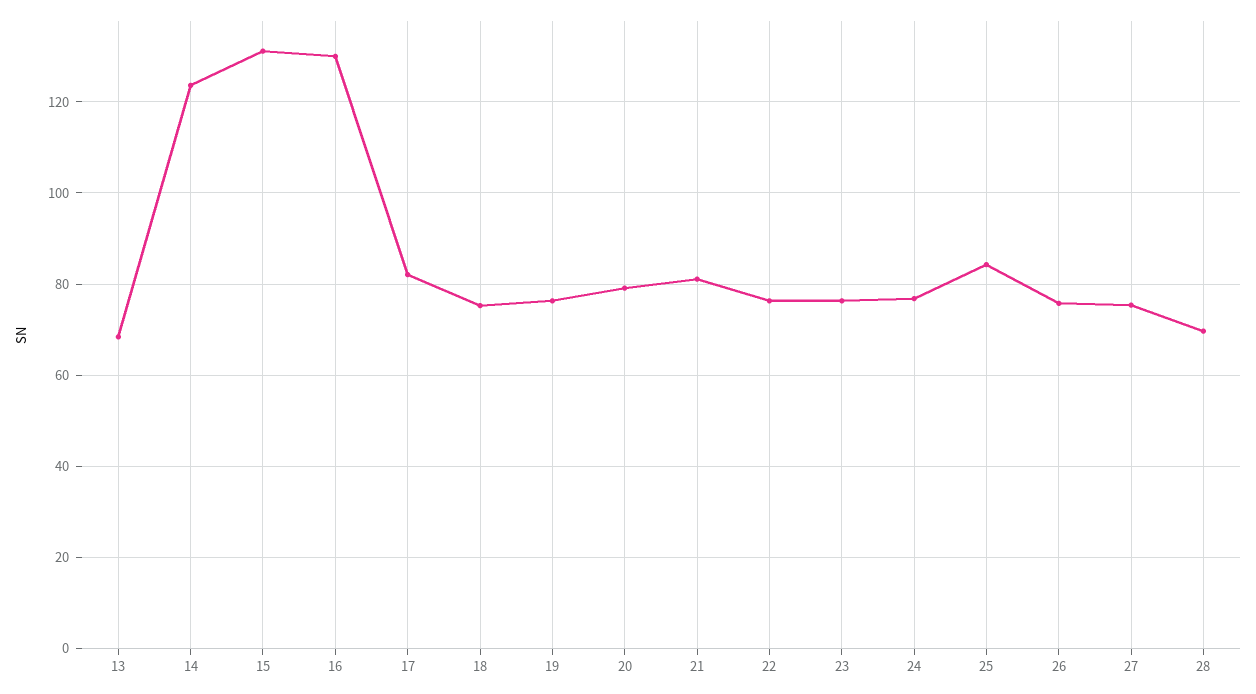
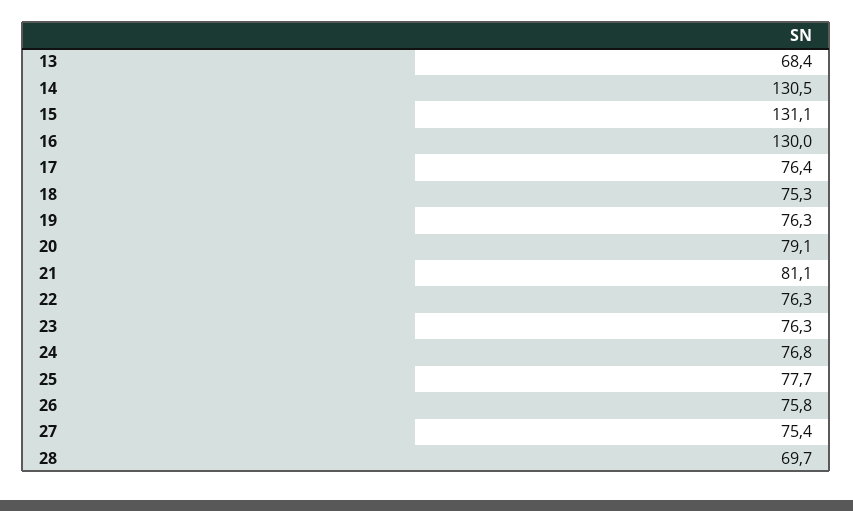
  {
    "13": 68.4,
-   "14": 124,
+   "14": 130.5,
    "15": 131.1,
    "16": 130,
-   "17": 82,
+   "17": 76.4,
    "18": 75.3,
    "19": 76.3,
    "20": 79.1,
    "21": 81.1,
    "22": 76.3,
    "23": 76.3,
    "24": 76.8,
-   "25": 84,
+   "25": 77.7,
    "26": 75.8,
    "27": 75.4,
    "28": 69.7
  }

